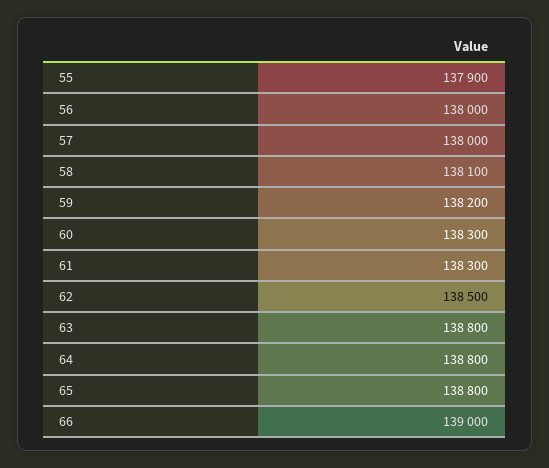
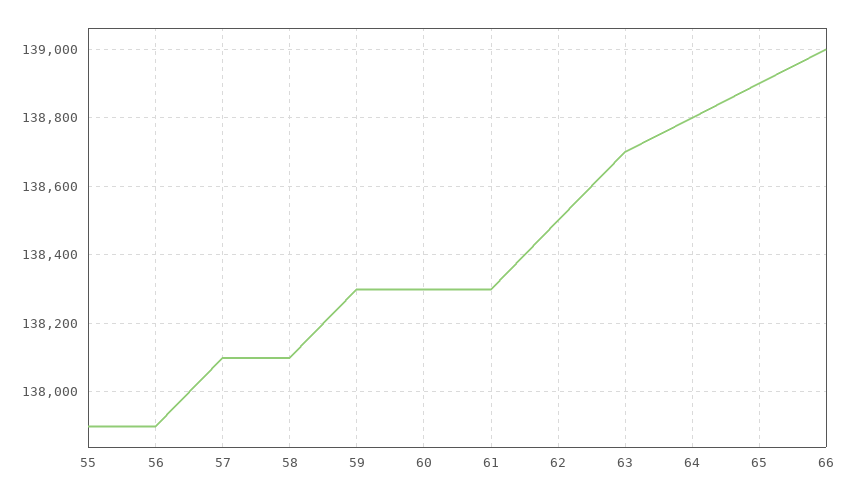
  {
    "55": 137900,
-   "56": 138000,
+   "56": 137900,
-   "57": 138000,
+   "57": 138100,
    "58": 138100,
-   "59": 138200,
+   "59": 138300,
    "60": 138300,
    "61": 138300,
    "62": 138500,
-   "63": 138800,
+   "63": 138700,
    "64": 138800,
-   "65": 138800,
+   "65": 138900,
    "66": 139000
  }

